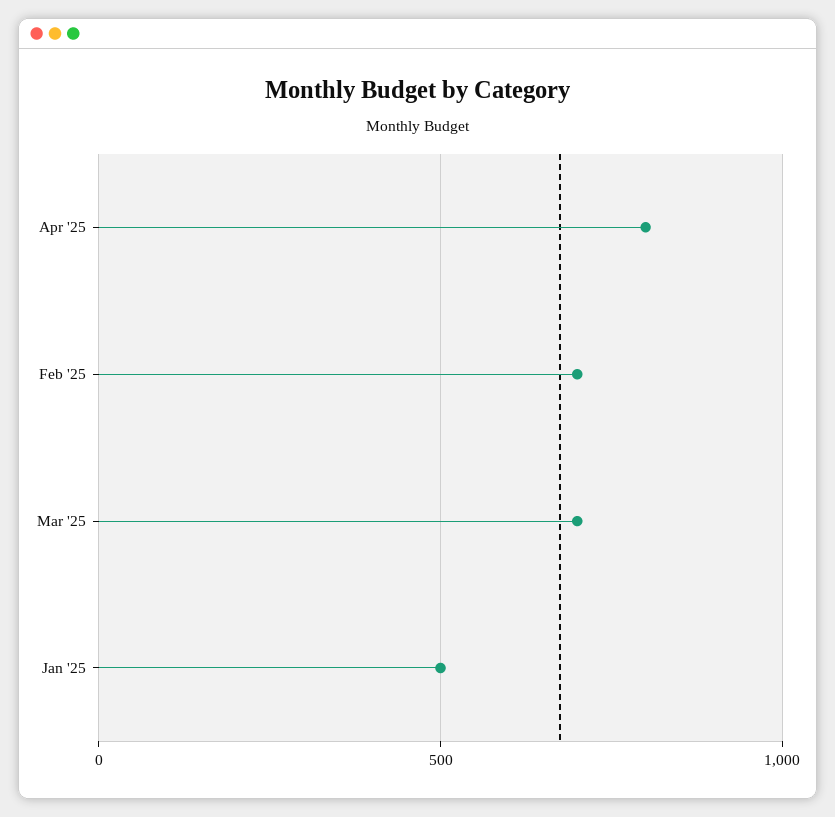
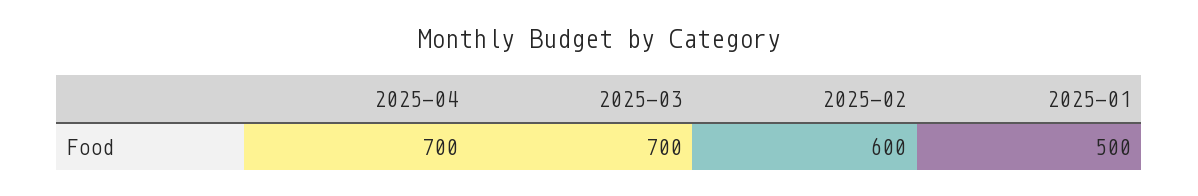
  {
-   "Apr '25": 800,
+   "Apr '25": 700,
-   "Feb '25": 700,
+   "Feb '25": 600,
    "Mar '25": 700,
    "Jan '25": 500
  }

